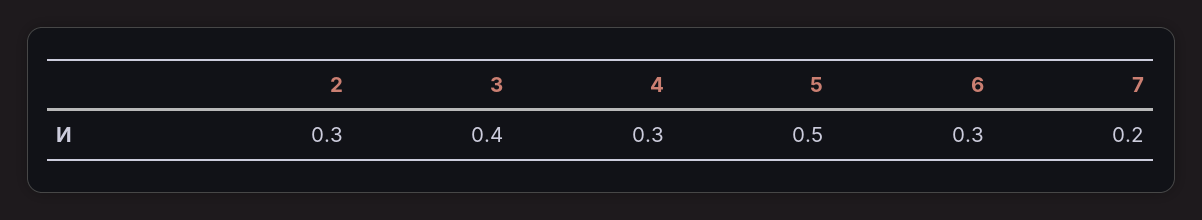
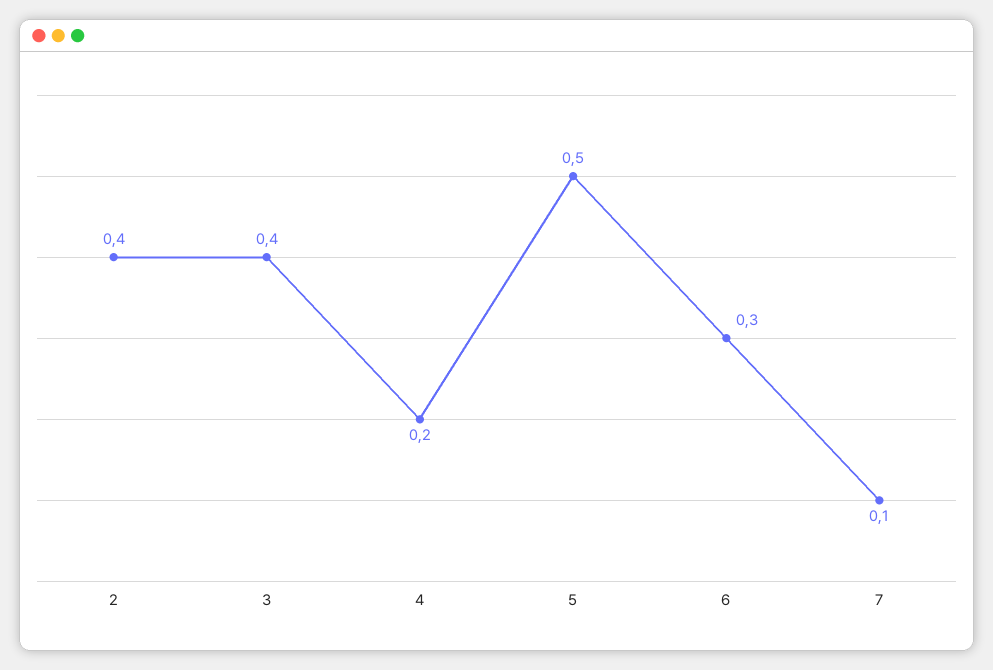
  {
-   "2": 0.3,
+   "2": 0.4,
    "3": 0.4,
-   "4": 0.3,
+   "4": 0.2,
    "5": 0.5,
    "6": 0.3,
-   "7": 0.2
+   "7": 0.1
  }

